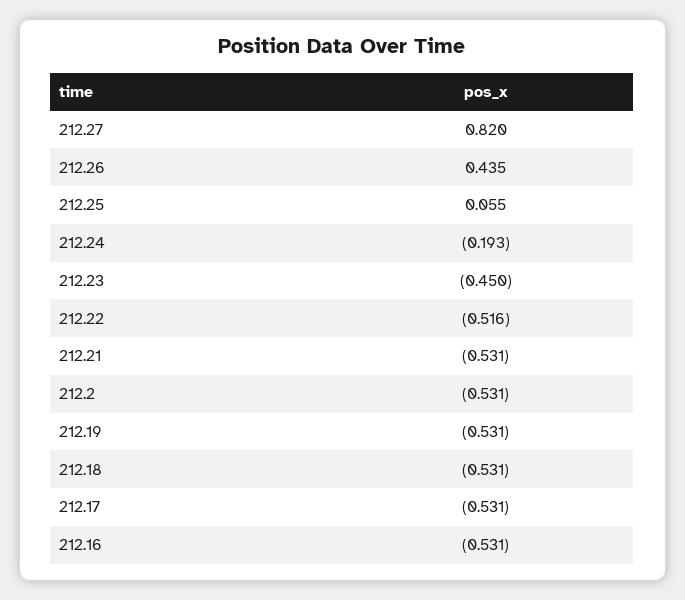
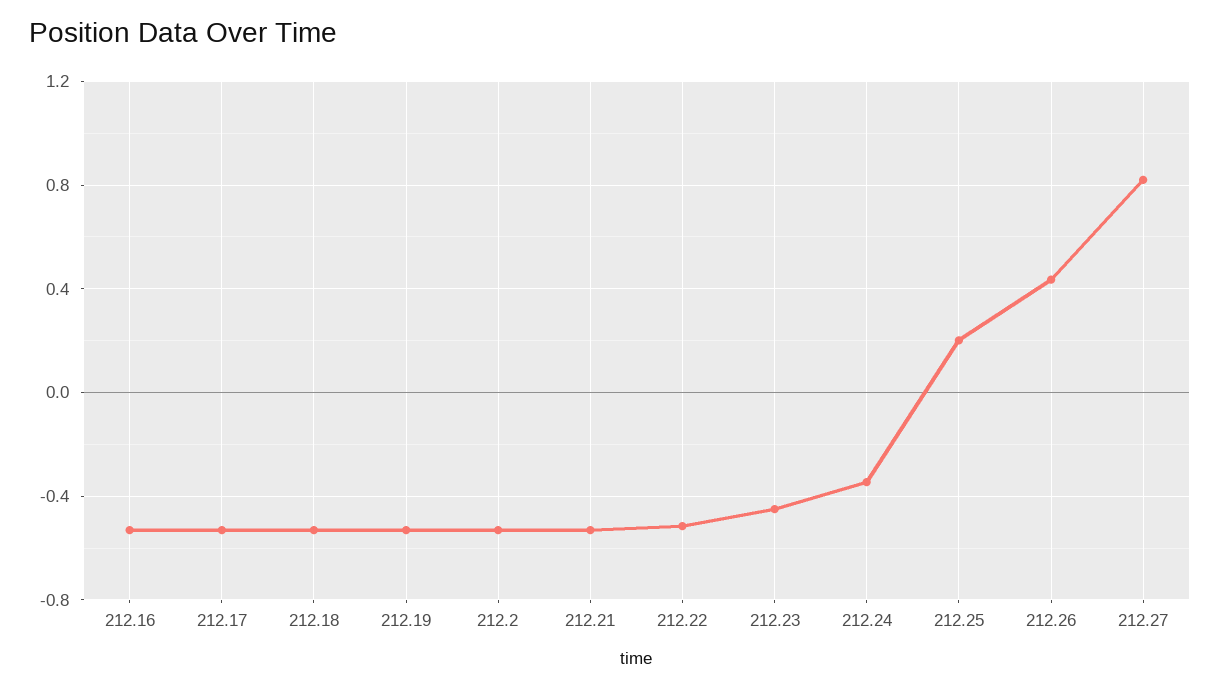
  {
    "212.27": 0.82,
    "212.26": 0.435,
-   "212.25": 0.055,
+   "212.25": 0.2,
-   "212.24": -0.193,
+   "212.24": -0.35,
    "212.23": -0.45,
    "212.22": -0.516,
    "212.21": -0.531,
    "212.2": -0.531,
    "212.19": -0.531,
    "212.18": -0.531,
    "212.17": -0.531,
    "212.16": -0.531
  }

